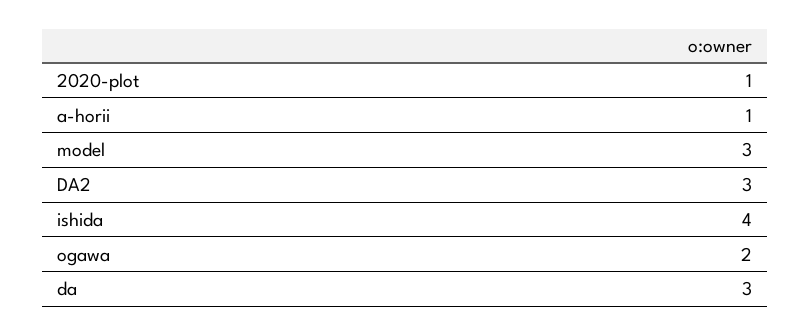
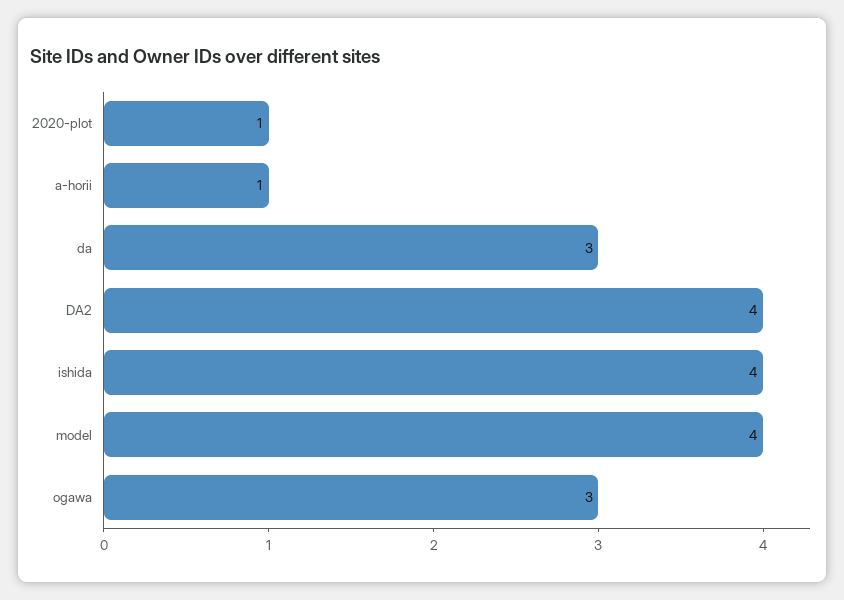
  {
    "2020-plot": 1,
    "a-horii": 1,
-   "model": 3,
+   "model": 4,
-   "DA2": 3,
+   "DA2": 4,
    "ishida": 4,
-   "ogawa": 2,
+   "ogawa": 3,
    "da": 3
  }

